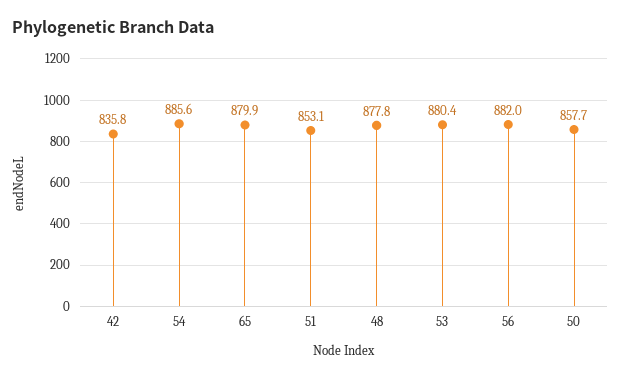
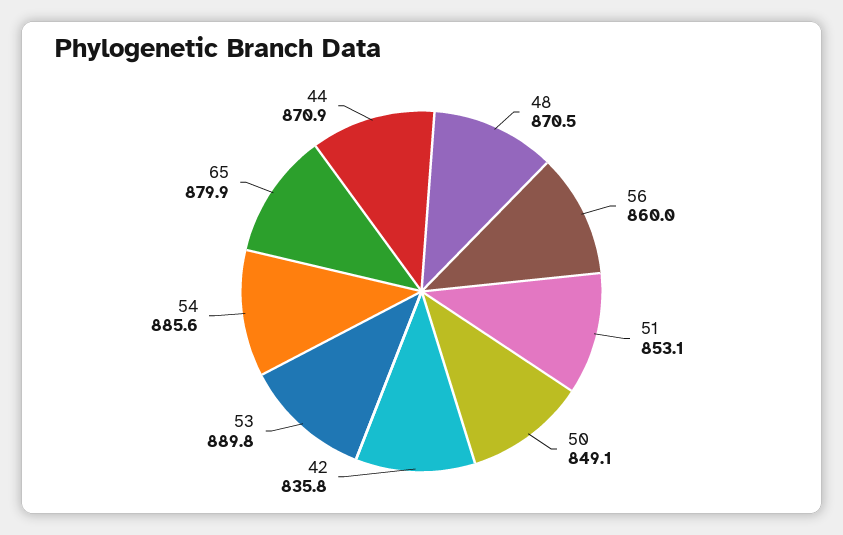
  {
    "42": 835.8,
    "54": 885.6,
    "65": 879.9,
    "51": 853.1,
-   "48": 877.8,
+   "48": 870.5,
-   "53": 880.4,
+   "53": 889.8,
-   "56": 882,
+   "56": 860,
-   "50": 857.7
+   "50": 849.1,
+   "44": 870.9
  }

